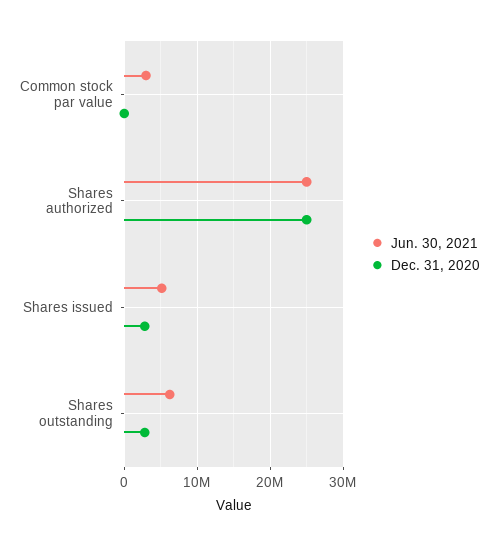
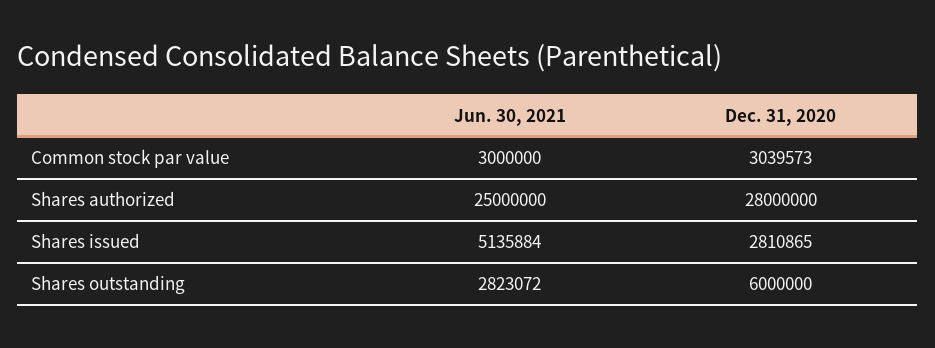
  {
    "Jun. 30, 2021": {
      "Common stock par value": 3000000,
      "Shares authorized": 25000000,
      "Shares issued": 5135884,
-     "Shares outstanding": 6000000
+     "Shares outstanding": 2823072
    },
    "Dec. 31, 2020": {
-     "Common stock par value": 0,
+     "Common stock par value": 3039573,
-     "Shares authorized": 25000000,
+     "Shares authorized": 28000000,
      "Shares issued": 2810865,
-     "Shares outstanding": 3000000
+     "Shares outstanding": 6000000
    }
  }

